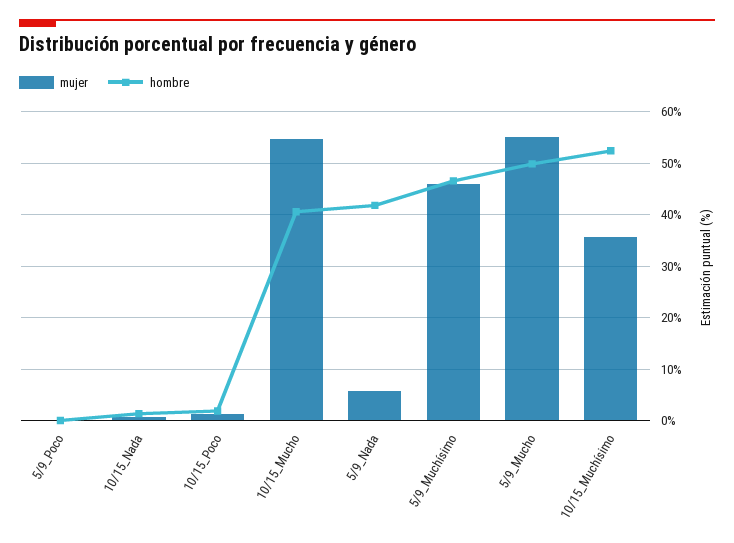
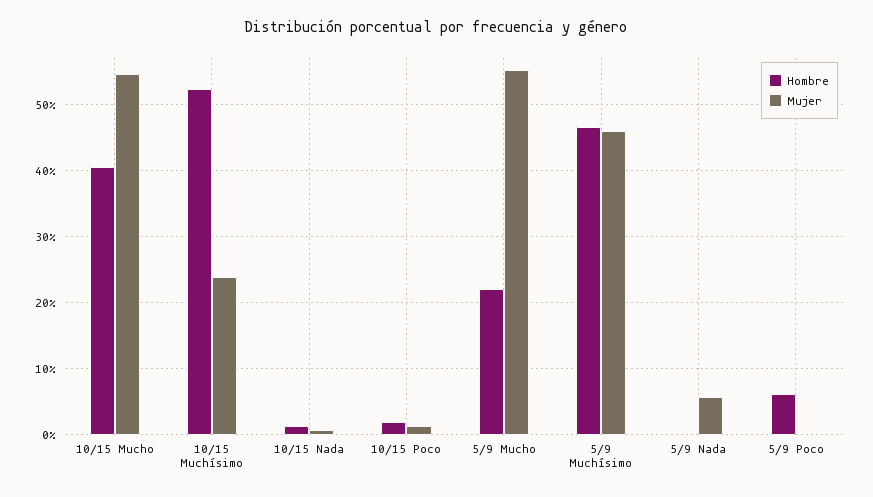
  {
    "mujer": {
      "5/9_Poco": 0,
      "10/15_Nada": 1,
      "10/15_Poco": 1,
      "10/15_Mucho": 55,
      "5/9_Nada": 6,
      "5/9_Muchísimo": 46,
      "5/9_Mucho": 55,
-     "10/15_Muchísimo": 36
+     "10/15_Muchísimo": 24
    },
    "hombre": {
-     "5/9_Poco": 0,
+     "5/9_Poco": 6,
      "10/15_Nada": 1,
      "10/15_Poco": 2,
      "10/15_Mucho": 41,
-     "5/9_Nada": 42,
+     "5/9_Nada": 0,
      "5/9_Muchísimo": 47,
-     "5/9_Mucho": 50,
+     "5/9_Mucho": 22,
      "10/15_Muchísimo": 52
    }
  }

